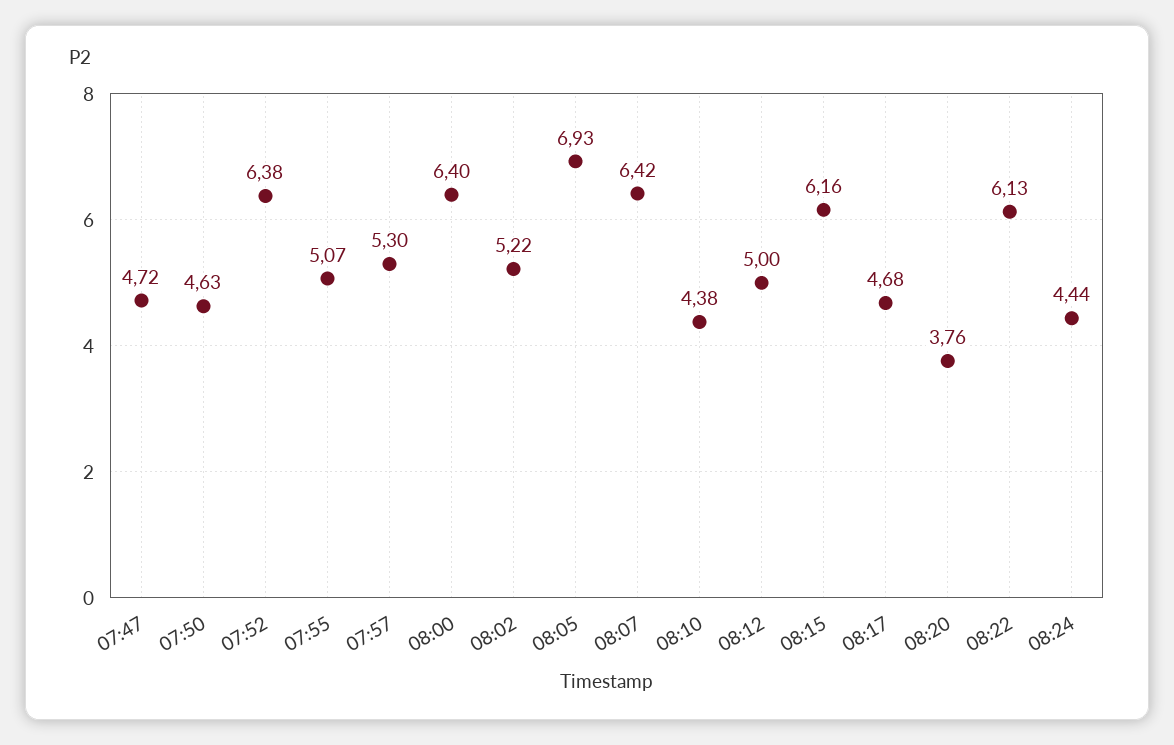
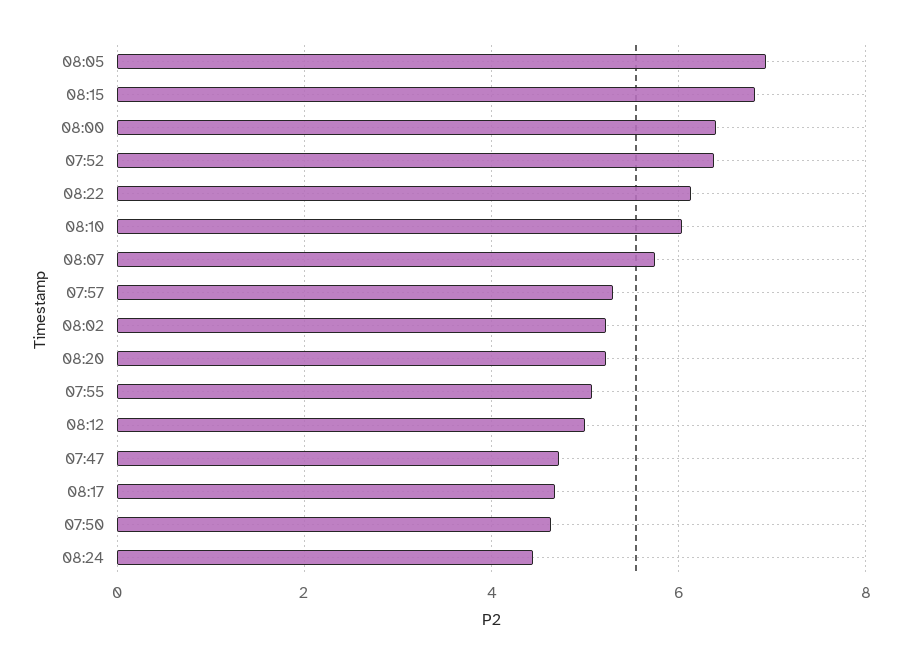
  {
    "07:47": 4.72,
    "07:50": 4.63,
    "07:52": 6.38,
    "07:55": 5.07,
    "07:57": 5.3,
    "08:00": 6.4,
    "08:02": 5.22,
    "08:05": 6.93,
-   "08:07": 6.42,
+   "08:07": 5.8,
-   "08:10": 4.38,
+   "08:10": 6,
    "08:12": 5,
-   "08:15": 6.16,
+   "08:15": 6.8,
    "08:17": 4.68,
-   "08:20": 3.76,
+   "08:20": 5.2,
    "08:22": 6.13,
    "08:24": 4.44
  }

